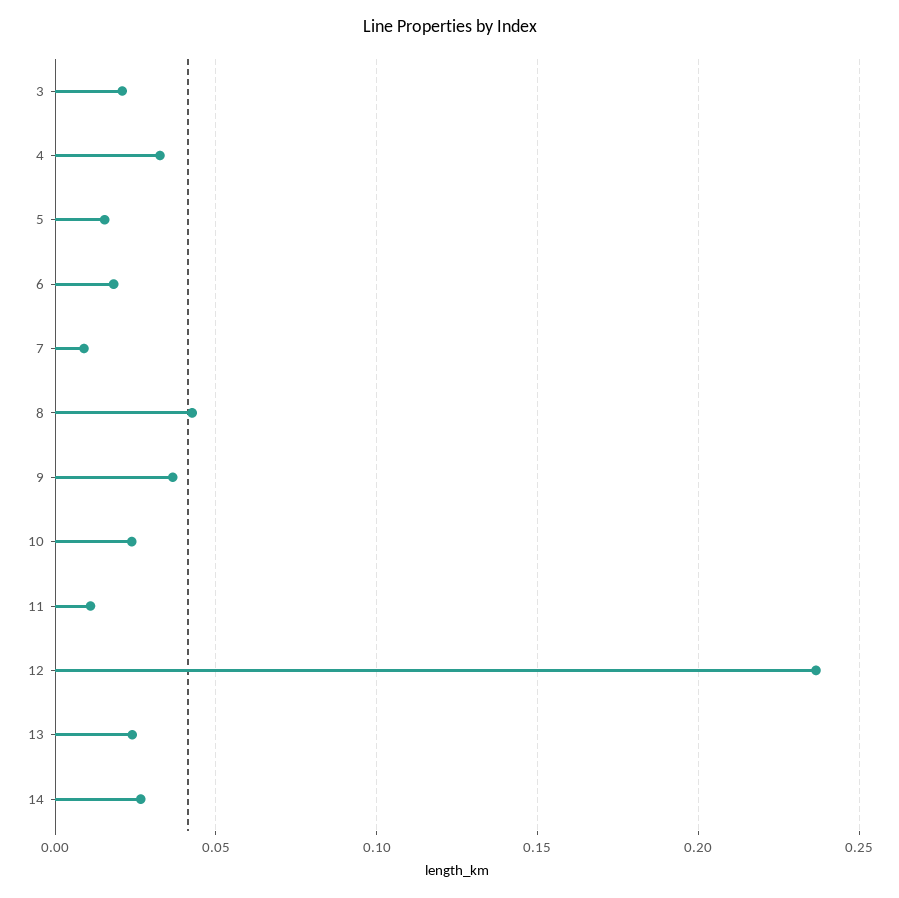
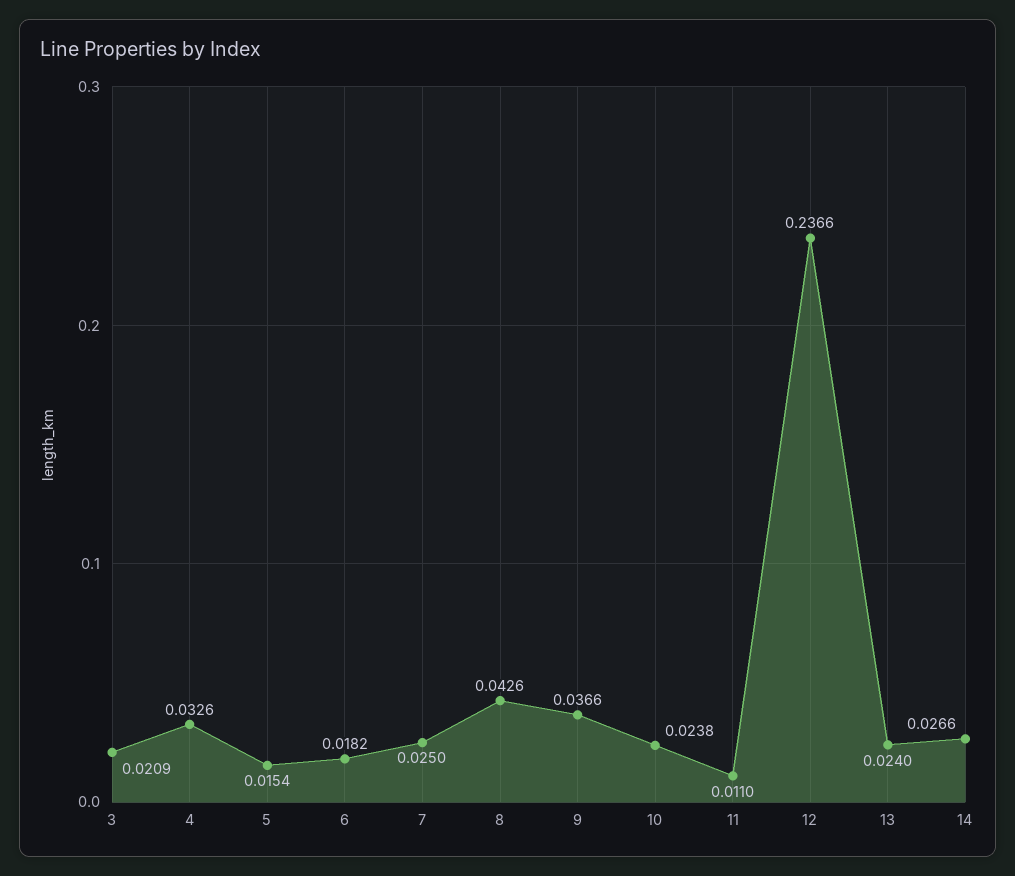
  {
    "3": 0.0209,
    "4": 0.0326,
    "5": 0.0154,
    "6": 0.0182,
-   "7": 0.01,
+   "7": 0.025,
    "8": 0.0426,
    "9": 0.0366,
    "10": 0.0238,
    "11": 0.011,
    "12": 0.2366,
    "13": 0.024,
    "14": 0.0266
  }

